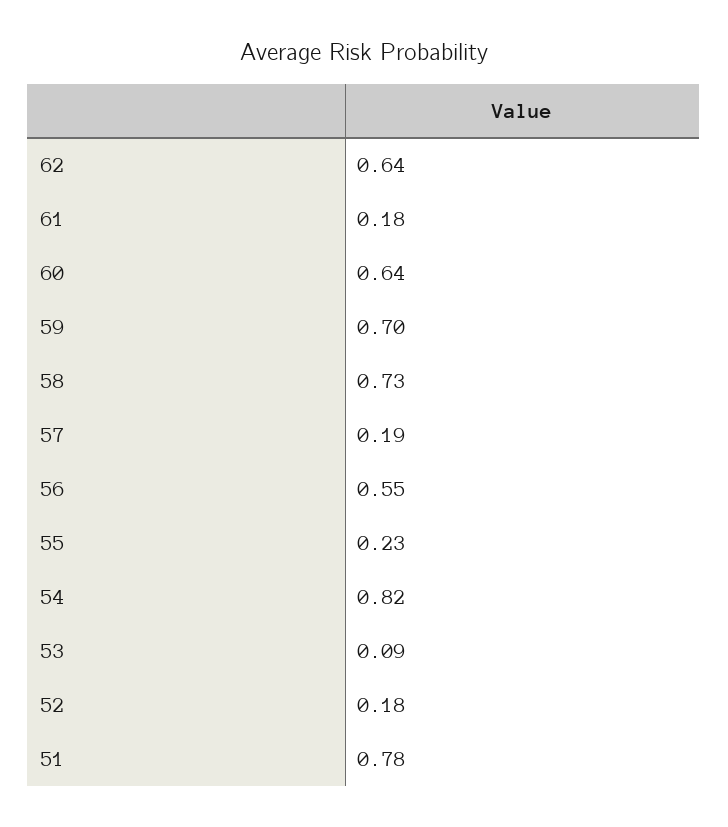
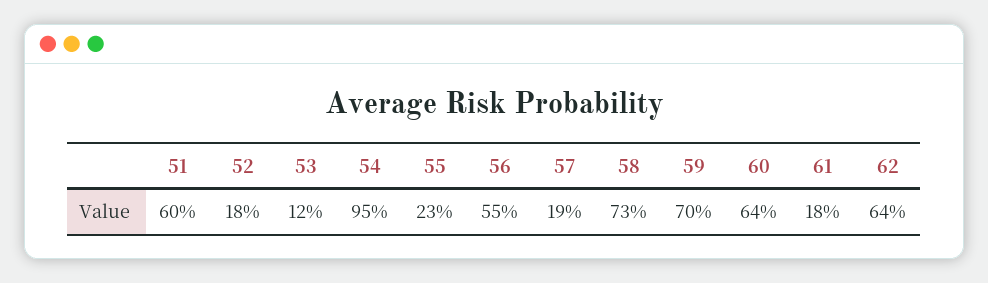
  {
    "62": 0.64,
    "61": 0.18,
    "60": 0.64,
    "59": 0.7,
    "58": 0.73,
    "57": 0.19,
    "56": 0.55,
    "55": 0.23,
-   "54": 0.82,
+   "54": 0.95,
-   "53": 0.09,
+   "53": 0.12,
    "52": 0.18,
-   "51": 0.78
+   "51": 0.6
  }

